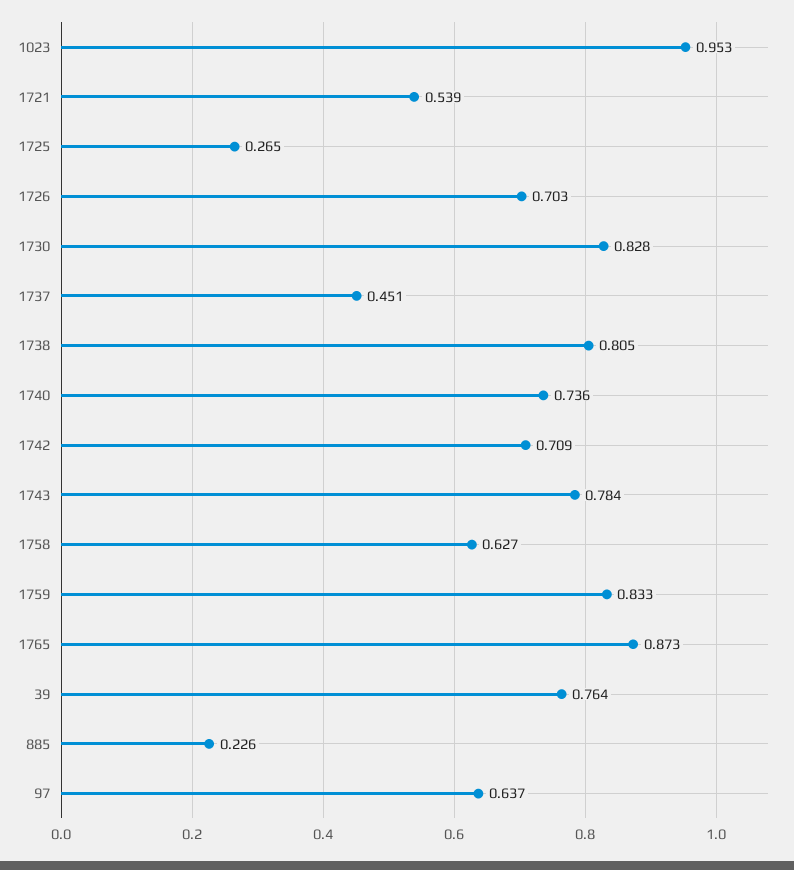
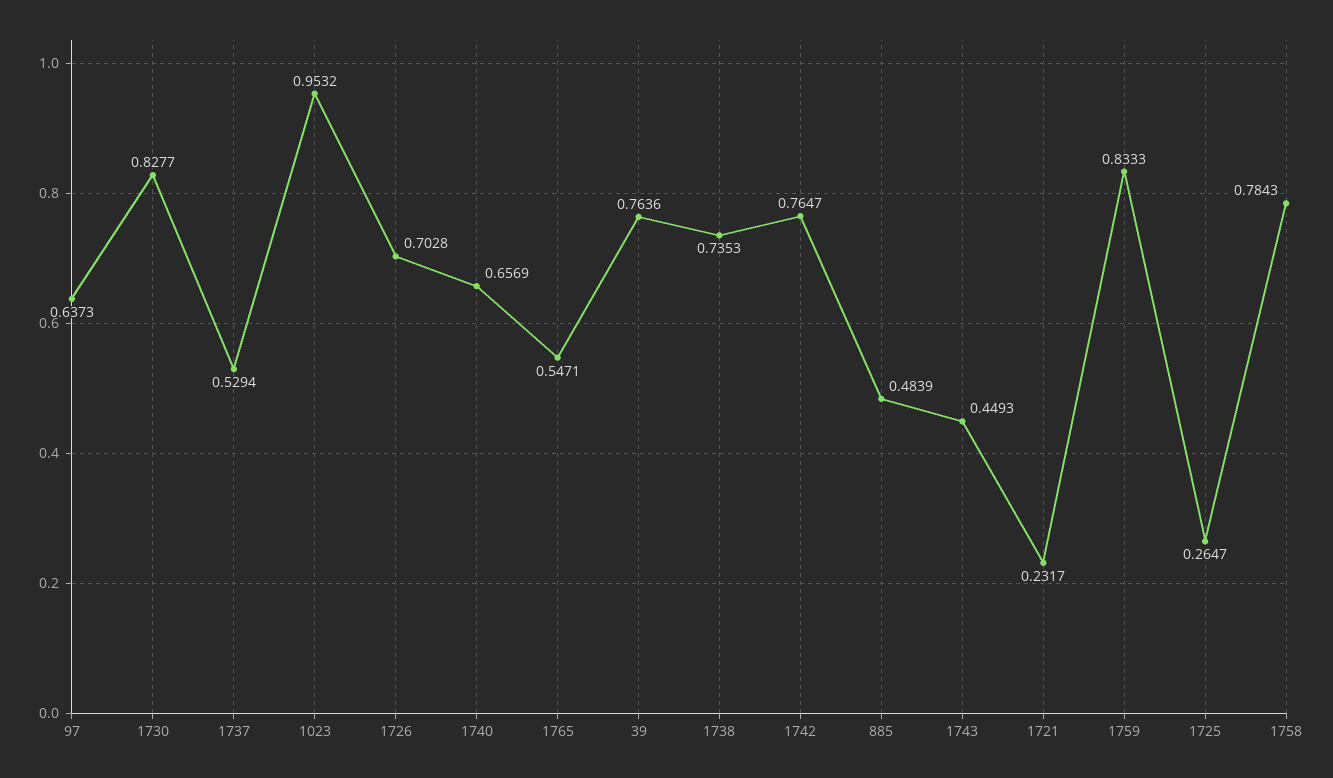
  {
    "1023": 0.9532,
-   "1721": 0.539,
+   "1721": 0.2317,
    "1725": 0.2647,
    "1726": 0.7028,
    "1730": 0.8277,
-   "1737": 0.451,
+   "1737": 0.5294,
-   "1738": 0.805,
+   "1738": 0.7353,
-   "1740": 0.736,
+   "1740": 0.6569,
-   "1742": 0.709,
+   "1742": 0.7647,
-   "1743": 0.784,
+   "1743": 0.4493,
-   "1758": 0.627,
+   "1758": 0.7843,
    "1759": 0.8333,
-   "1765": 0.873,
+   "1765": 0.5471,
    "39": 0.7636,
-   "885": 0.226,
+   "885": 0.4839,
    "97": 0.6373
  }

